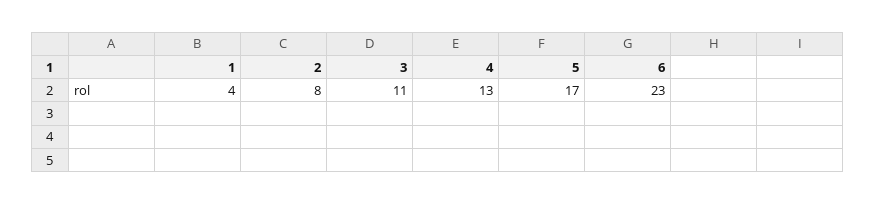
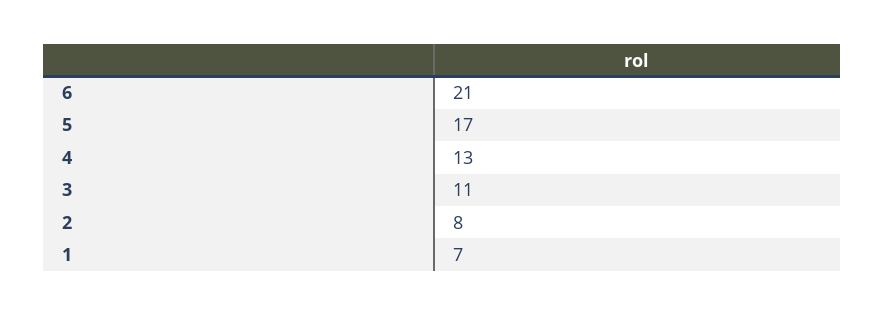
  {
-   "1": 4,
+   "1": 7,
    "2": 8,
    "3": 11,
    "4": 13,
    "5": 17,
-   "6": 23
+   "6": 21
  }

